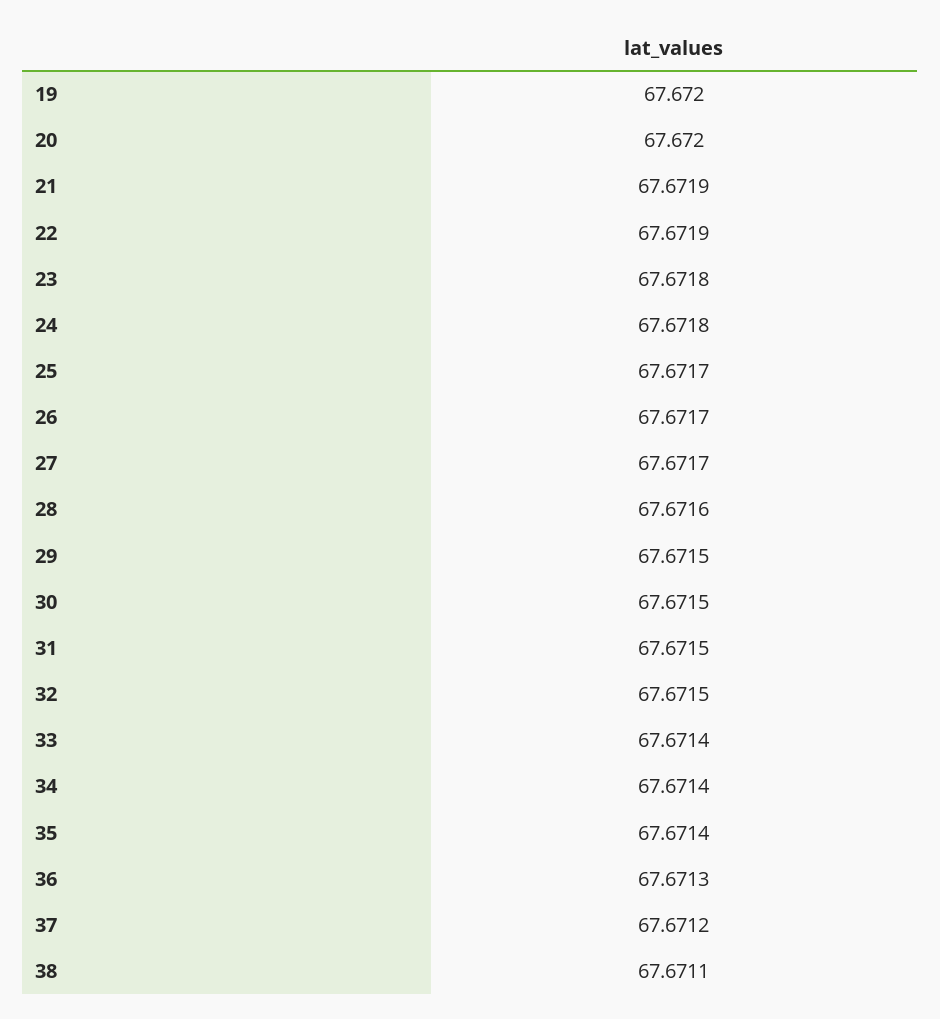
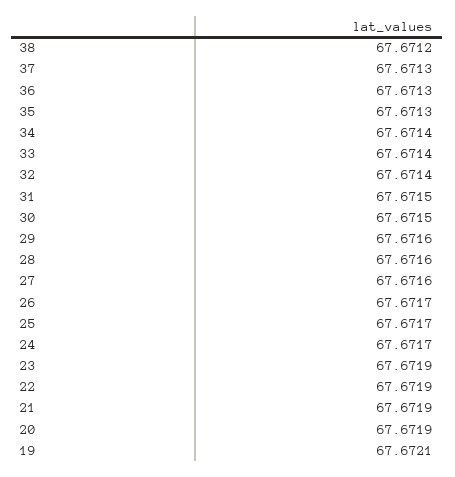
  {
-   "19": 67.672,
+   "19": 67.6721,
-   "20": 67.672,
+   "20": 67.6719,
    "21": 67.6719,
    "22": 67.6719,
-   "23": 67.6718,
+   "23": 67.6719,
-   "24": 67.6718,
+   "24": 67.6717,
    "25": 67.6717,
    "26": 67.6717,
-   "27": 67.6717,
+   "27": 67.6716,
    "28": 67.6716,
-   "29": 67.6715,
+   "29": 67.6716,
    "30": 67.6715,
    "31": 67.6715,
-   "32": 67.6715,
+   "32": 67.6714,
    "33": 67.6714,
    "34": 67.6714,
-   "35": 67.6714,
+   "35": 67.6713,
    "36": 67.6713,
-   "37": 67.6712,
+   "37": 67.6713,
-   "38": 67.6711
+   "38": 67.6712
  }

